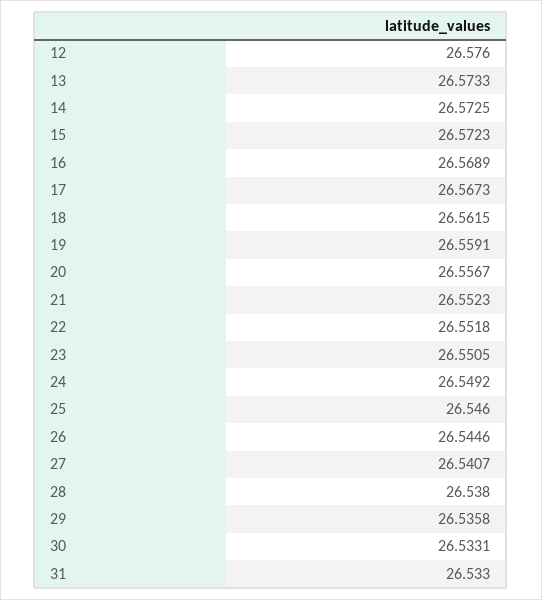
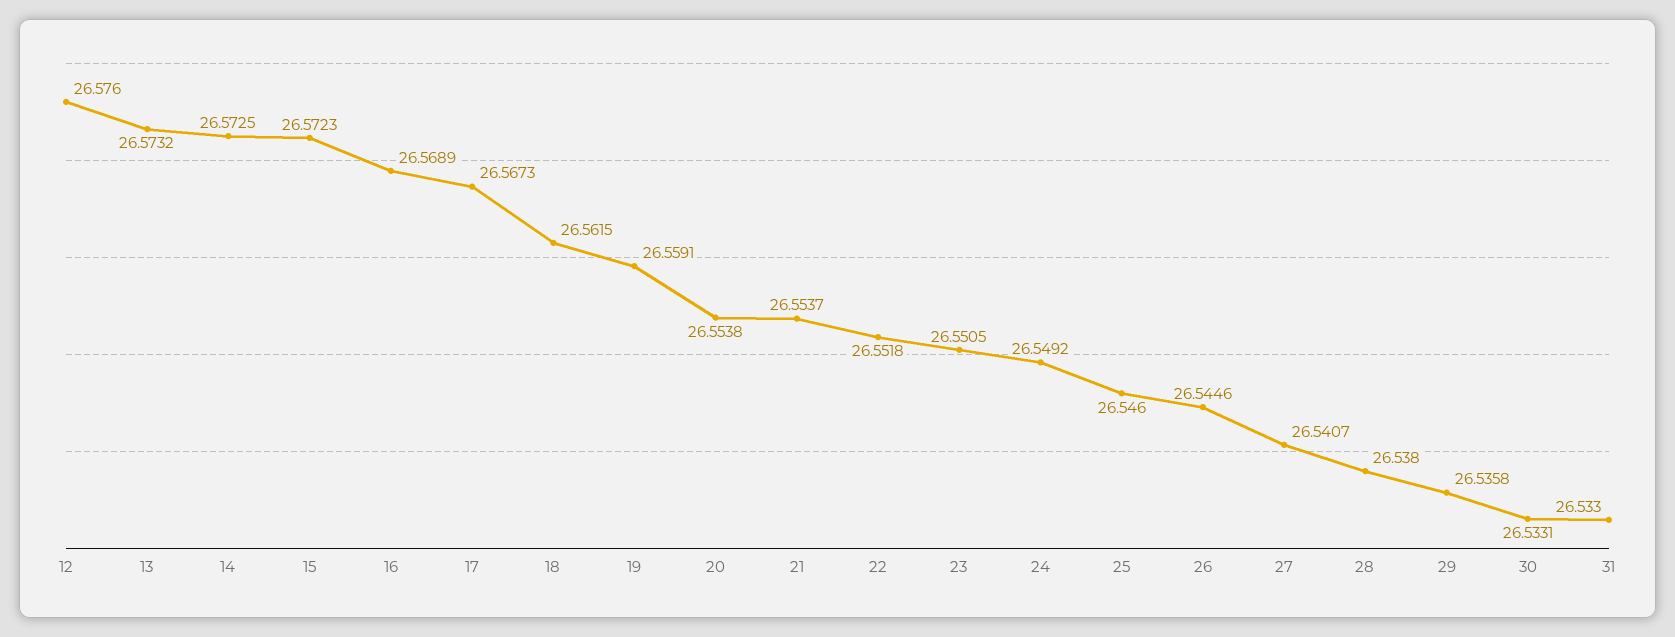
  {
    "12": 26.576,
-   "13": 26.5733,
+   "13": 26.5732,
    "14": 26.5725,
    "15": 26.5723,
    "16": 26.5689,
    "17": 26.5673,
    "18": 26.5615,
    "19": 26.5591,
-   "20": 26.5567,
+   "20": 26.5538,
-   "21": 26.5523,
+   "21": 26.5537,
    "22": 26.5518,
    "23": 26.5505,
    "24": 26.5492,
    "25": 26.546,
    "26": 26.5446,
    "27": 26.5407,
    "28": 26.538,
    "29": 26.5358,
    "30": 26.5331,
    "31": 26.533
  }

